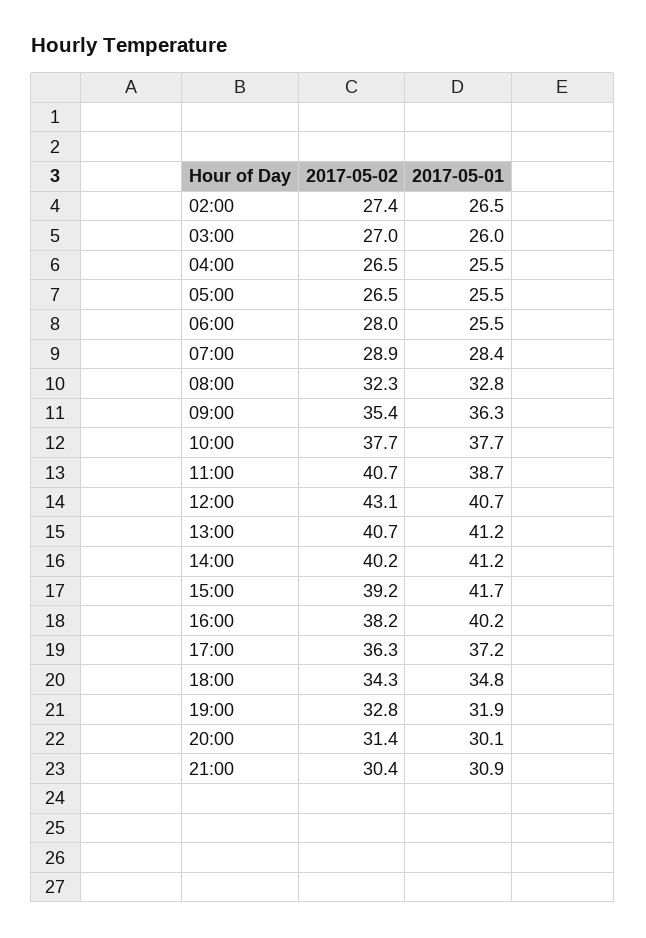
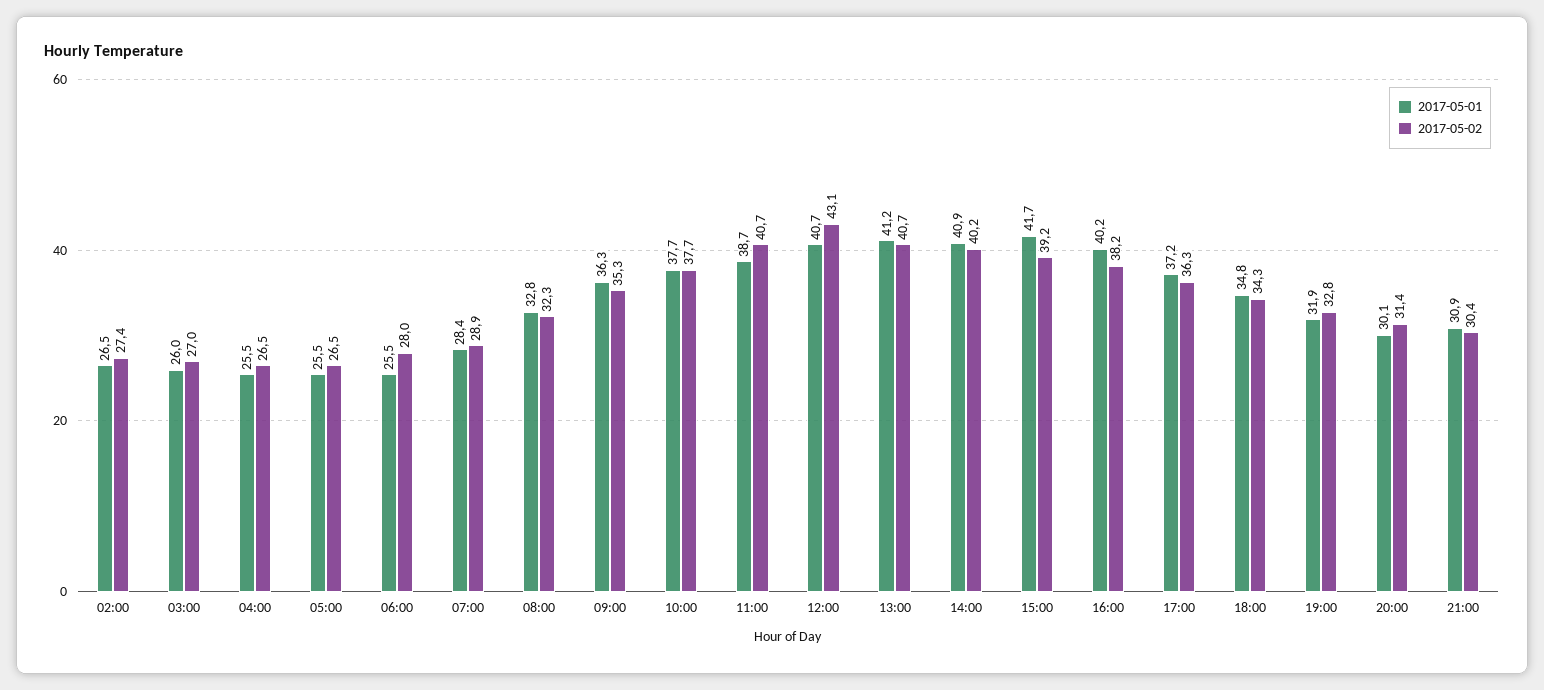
  {
    "2017-05-02": {
      "02:00": 27.4,
      "03:00": 27,
      "04:00": 26.5,
      "05:00": 26.5,
      "06:00": 28,
      "07:00": 28.9,
      "08:00": 32.3,
-     "09:00": 35.4,
+     "09:00": 35.3,
      "10:00": 37.7,
      "11:00": 40.7,
      "12:00": 43.1,
      "13:00": 40.7,
      "14:00": 40.2,
      "15:00": 39.2,
      "16:00": 38.2,
      "17:00": 36.3,
      "18:00": 34.3,
      "19:00": 32.8,
      "20:00": 31.4,
      "21:00": 30.4
    },
    "2017-05-01": {
      "02:00": 26.5,
      "03:00": 26,
      "04:00": 25.5,
      "05:00": 25.5,
      "06:00": 25.5,
      "07:00": 28.4,
      "08:00": 32.8,
      "09:00": 36.3,
      "10:00": 37.7,
      "11:00": 38.7,
      "12:00": 40.7,
      "13:00": 41.2,
-     "14:00": 41.2,
+     "14:00": 40.9,
      "15:00": 41.7,
      "16:00": 40.2,
      "17:00": 37.2,
      "18:00": 34.8,
      "19:00": 31.9,
      "20:00": 30.1,
      "21:00": 30.9
    }
  }

